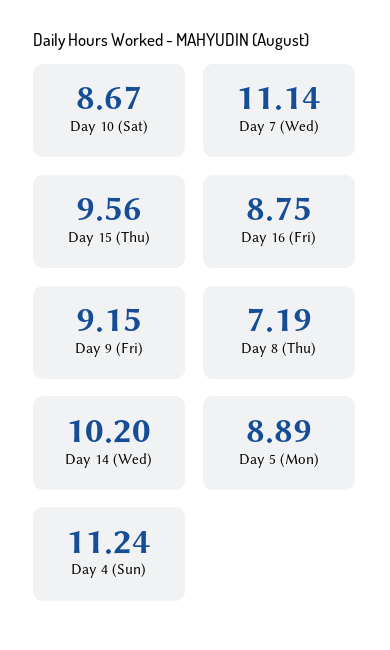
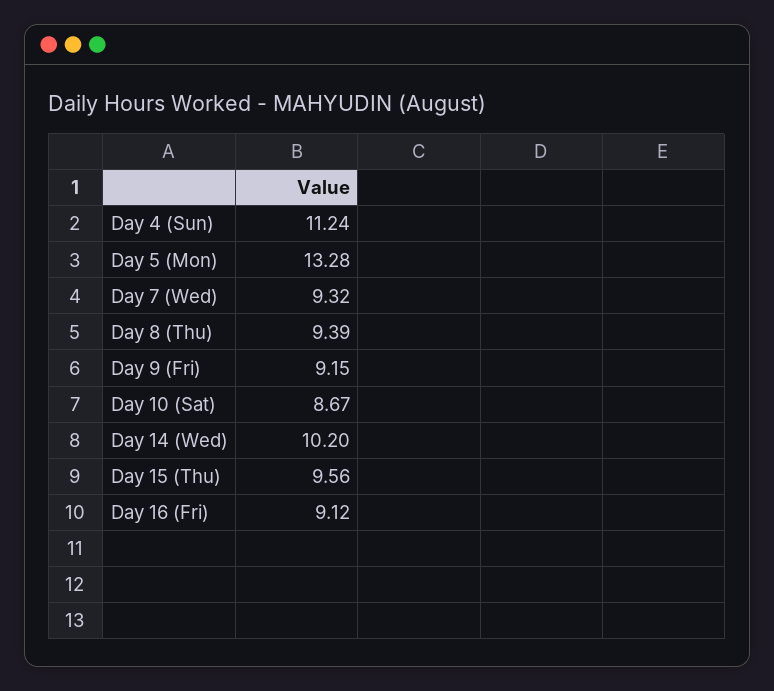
  {
    "Day 10 (Sat)": 8.67,
-   "Day 7 (Wed)": 11.14,
+   "Day 7 (Wed)": 9.32,
    "Day 15 (Thu)": 9.56,
-   "Day 16 (Fri)": 8.75,
+   "Day 16 (Fri)": 9.12,
    "Day 9 (Fri)": 9.15,
-   "Day 8 (Thu)": 7.19,
+   "Day 8 (Thu)": 9.39,
    "Day 14 (Wed)": 10.2,
-   "Day 5 (Mon)": 8.89,
+   "Day 5 (Mon)": 13.28,
    "Day 4 (Sun)": 11.24
  }

